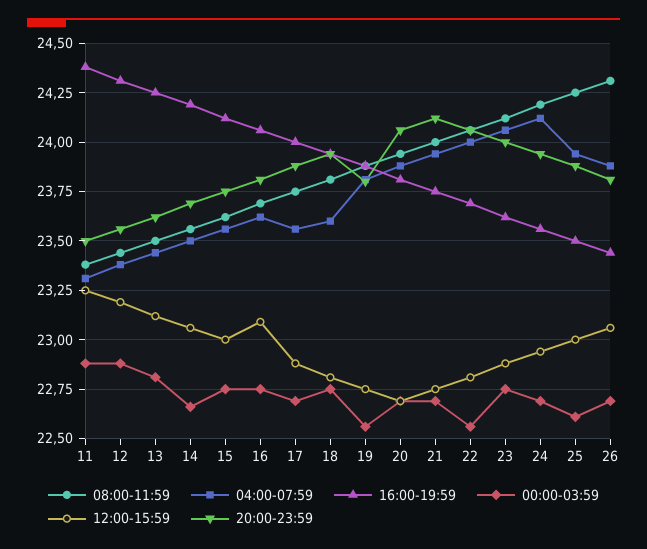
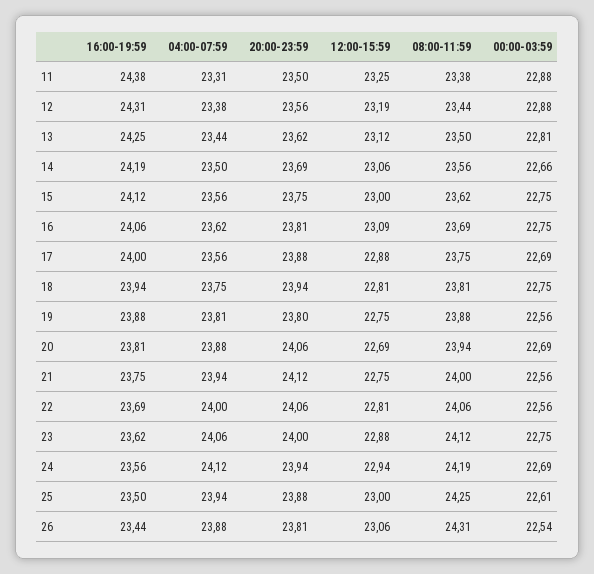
  {
    "08:00-11:59": {
      "11": 23.38,
      "12": 23.44,
      "13": 23.5,
      "14": 23.56,
      "15": 23.62,
      "16": 23.69,
      "17": 23.75,
      "18": 23.81,
      "19": 23.88,
      "20": 23.94,
      "21": 24,
      "22": 24.06,
      "23": 24.12,
      "24": 24.19,
      "25": 24.25,
      "26": 24.31
    },
    "04:00-07:59": {
      "11": 23.31,
      "12": 23.38,
      "13": 23.44,
      "14": 23.5,
      "15": 23.56,
      "16": 23.62,
      "17": 23.56,
-     "18": 23.6,
+     "18": 23.75,
      "19": 23.81,
      "20": 23.88,
      "21": 23.94,
      "22": 24,
      "23": 24.06,
      "24": 24.12,
      "25": 23.94,
      "26": 23.88
    },
    "16:00-19:59": {
      "11": 24.38,
      "12": 24.31,
      "13": 24.25,
      "14": 24.19,
      "15": 24.12,
      "16": 24.06,
      "17": 24,
      "18": 23.94,
      "19": 23.88,
      "20": 23.81,
      "21": 23.75,
      "22": 23.69,
      "23": 23.62,
      "24": 23.56,
      "25": 23.5,
      "26": 23.44
    },
    "00:00-03:59": {
      "11": 22.88,
      "12": 22.88,
      "13": 22.81,
      "14": 22.66,
      "15": 22.75,
      "16": 22.75,
      "17": 22.69,
      "18": 22.75,
      "19": 22.56,
      "20": 22.69,
-     "21": 22.7,
+     "21": 22.56,
      "22": 22.56,
      "23": 22.75,
      "24": 22.69,
      "25": 22.61,
-     "26": 22.7
+     "26": 22.54
    },
    "12:00-15:59": {
      "11": 23.25,
      "12": 23.19,
      "13": 23.12,
      "14": 23.06,
      "15": 23,
      "16": 23.09,
      "17": 22.88,
      "18": 22.81,
      "19": 22.75,
      "20": 22.69,
      "21": 22.75,
      "22": 22.81,
      "23": 22.88,
      "24": 22.94,
      "25": 23,
      "26": 23.06
    },
    "20:00-23:59": {
      "11": 23.5,
      "12": 23.56,
      "13": 23.62,
      "14": 23.69,
      "15": 23.75,
      "16": 23.81,
      "17": 23.88,
      "18": 23.94,
      "19": 23.8,
      "20": 24.06,
      "21": 24.12,
      "22": 24.06,
      "23": 24,
      "24": 23.94,
      "25": 23.88,
      "26": 23.81
    }
  }

